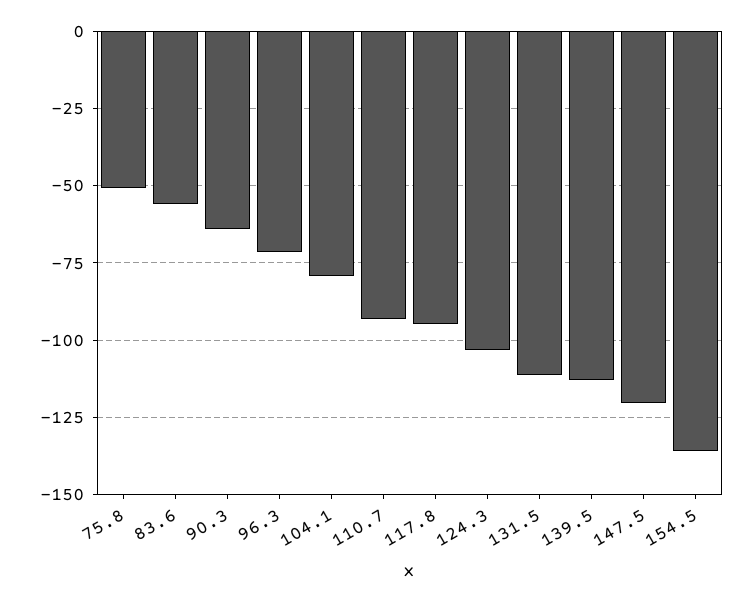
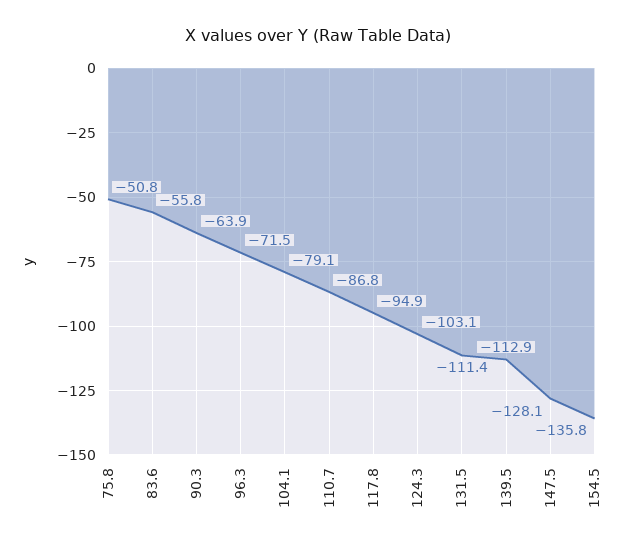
  {
    "75.8": -50.8,
    "83.6": -55.8,
    "90.3": -63.9,
    "96.3": -71.5,
    "104.1": -79.1,
-   "110.7": -92.5,
+   "110.7": -86.8,
    "117.8": -94.9,
    "124.3": -103.1,
    "131.5": -111.4,
    "139.5": -112.9,
-   "147.5": -120,
+   "147.5": -128.1,
    "154.5": -135.8
  }

